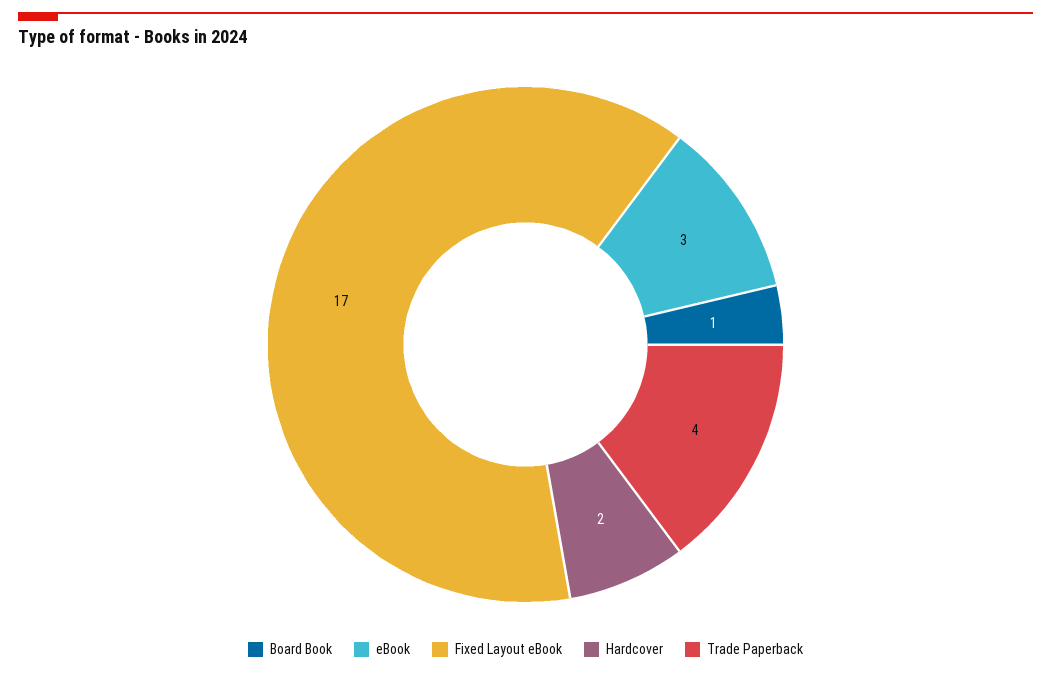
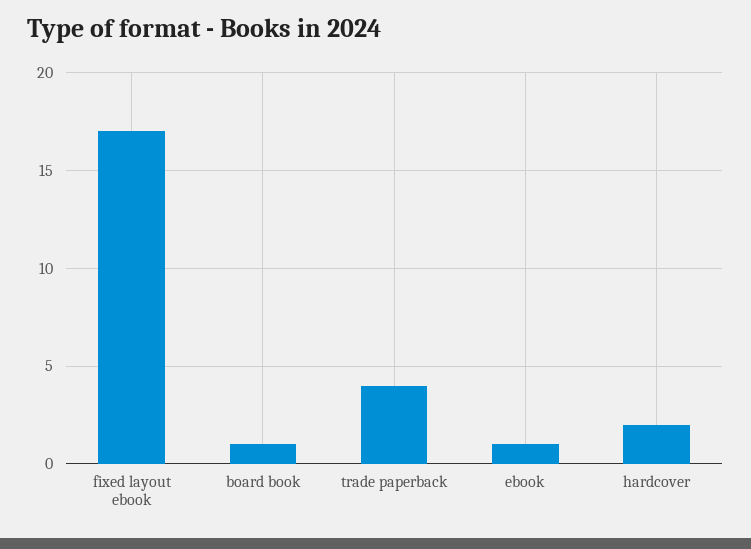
  {
    "Board Book": 1,
-   "eBook": 3,
+   "eBook": 1,
    "Fixed Layout eBook": 17,
    "Hardcover": 2,
    "Trade Paperback": 4
  }

